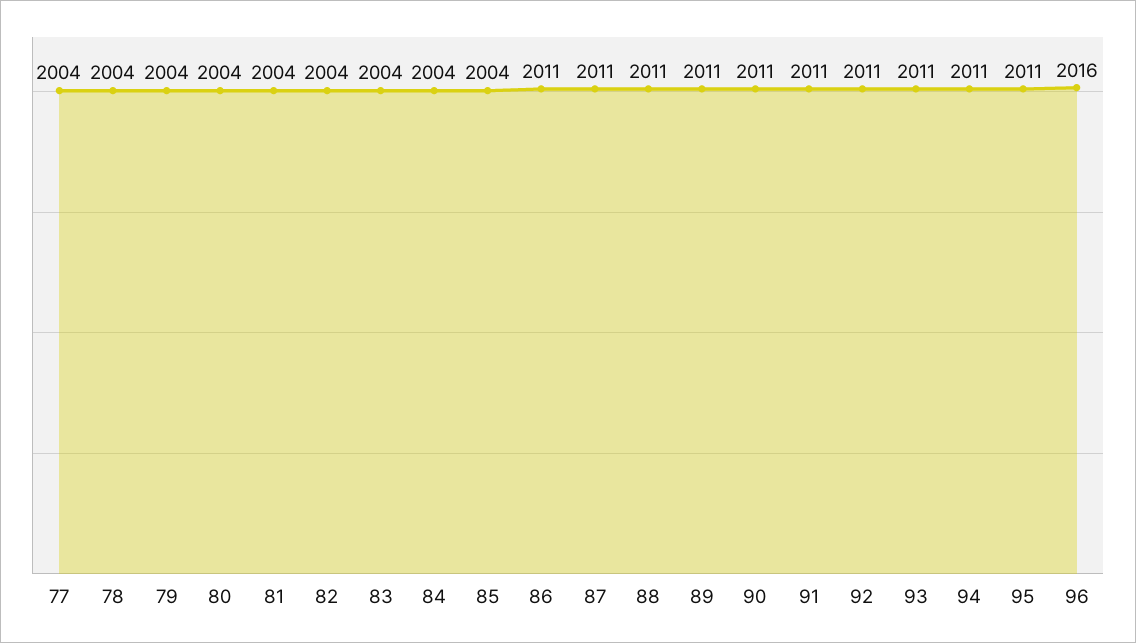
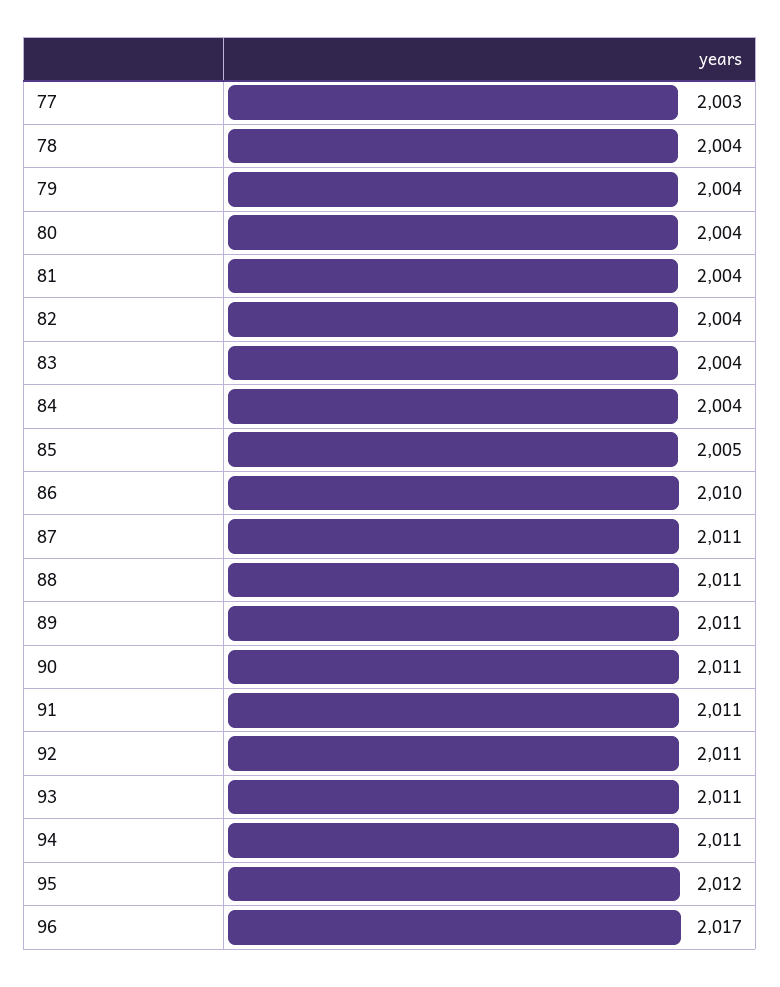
  {
-   "77": 2004,
+   "77": 2003,
    "78": 2004,
    "79": 2004,
    "80": 2004,
    "81": 2004,
    "82": 2004,
    "83": 2004,
    "84": 2004,
-   "85": 2004,
+   "85": 2005,
-   "86": 2011,
+   "86": 2010,
    "87": 2011,
    "88": 2011,
    "89": 2011,
    "90": 2011,
    "91": 2011,
    "92": 2011,
    "93": 2011,
    "94": 2011,
-   "95": 2011,
+   "95": 2012,
-   "96": 2016
+   "96": 2017
  }

